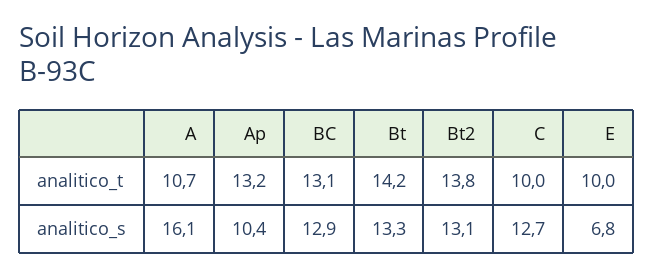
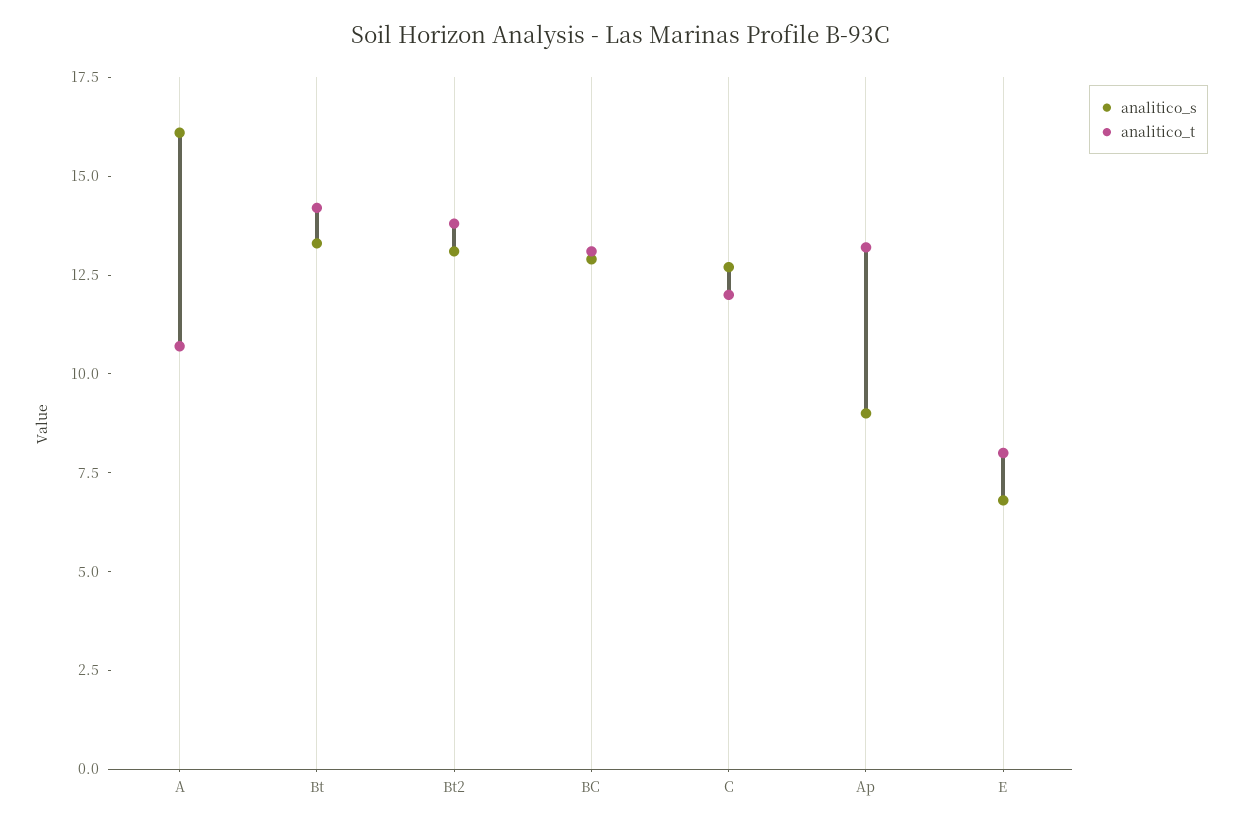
  {
    "analitico_t": {
      "A": 10.7,
      "Ap": 13.2,
      "BC": 13.1,
      "Bt": 14.2,
      "Bt2": 13.8,
-     "C": 10,
+     "C": 12,
-     "E": 10
+     "E": 8
    },
    "analitico_s": {
      "A": 16.1,
-     "Ap": 10.4,
+     "Ap": 9,
      "BC": 12.9,
      "Bt": 13.3,
      "Bt2": 13.1,
      "C": 12.7,
      "E": 6.8
    }
  }

